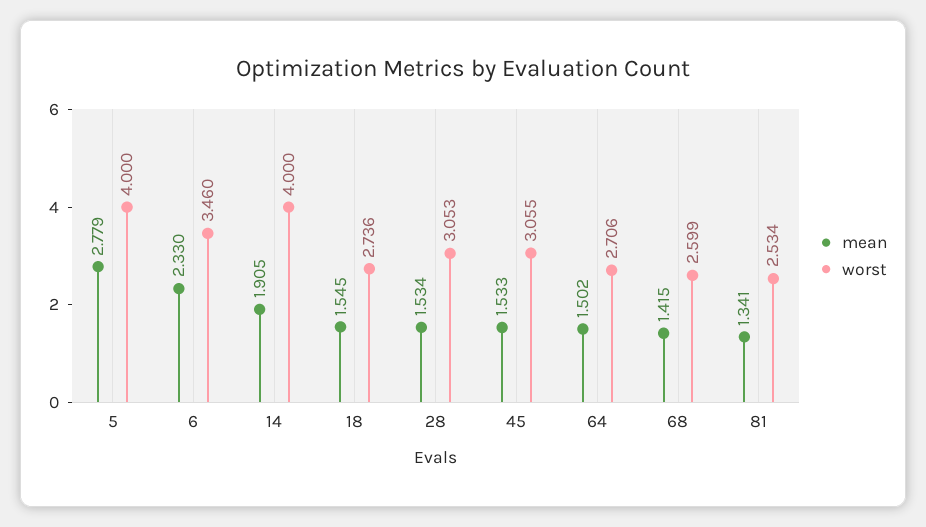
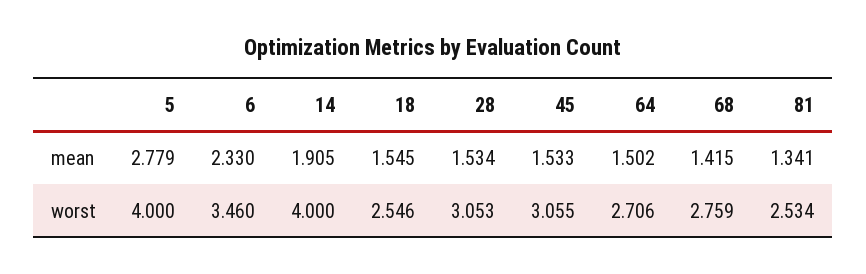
  {
    "mean": {
      "5": 2.779,
      "6": 2.33,
      "14": 1.905,
      "18": 1.545,
      "28": 1.534,
      "45": 1.533,
      "64": 1.502,
      "68": 1.415,
      "81": 1.341
    },
    "worst": {
      "5": 4,
      "6": 3.46,
      "14": 4,
-     "18": 2.736,
+     "18": 2.546,
      "28": 3.053,
      "45": 3.055,
      "64": 2.706,
-     "68": 2.599,
+     "68": 2.759,
      "81": 2.534
    }
  }

